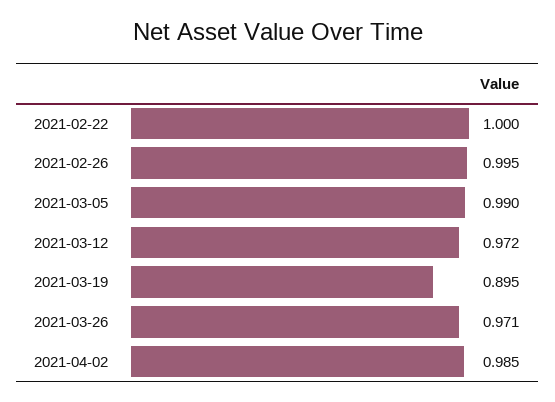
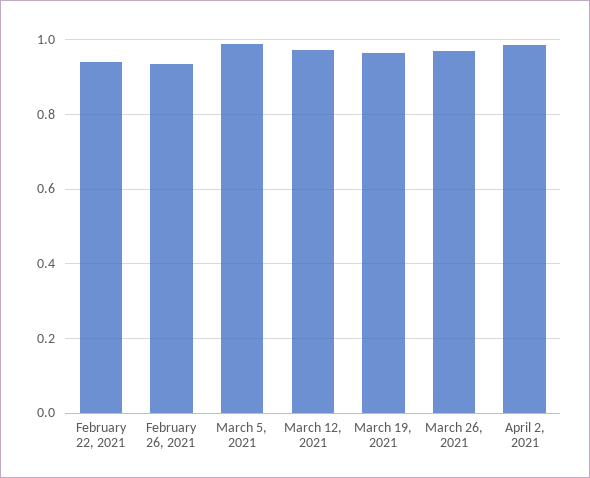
  {
-   "2021-02-22": 1,
+   "2021-02-22": 0.94,
-   "2021-02-26": 0.995,
+   "2021-02-26": 0.94,
    "2021-03-05": 0.99,
    "2021-03-12": 0.972,
-   "2021-03-19": 0.895,
+   "2021-03-19": 0.96,
    "2021-03-26": 0.971,
    "2021-04-02": 0.985
  }

